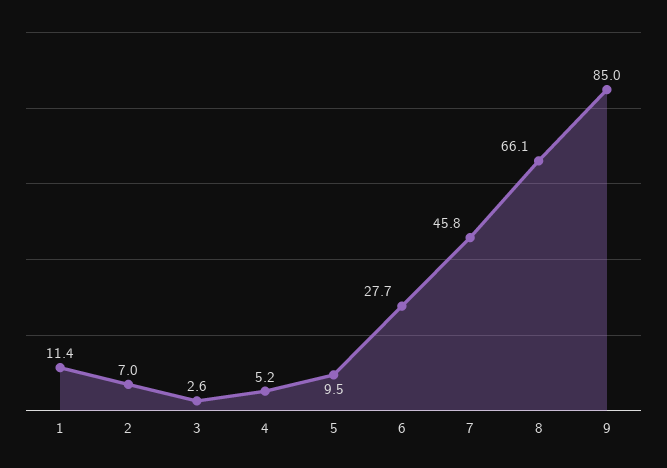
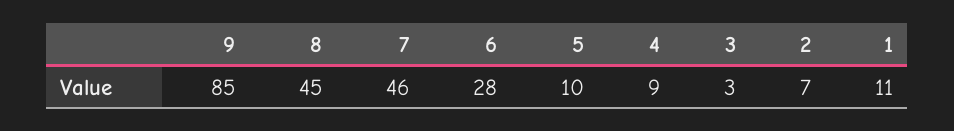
  {
    "1": 11.4,
    "2": 7,
    "3": 2.6,
-   "4": 5.2,
+   "4": 9,
    "5": 9.5,
    "6": 27.7,
    "7": 45.8,
-   "8": 66.1,
+   "8": 45,
    "9": 85
  }

